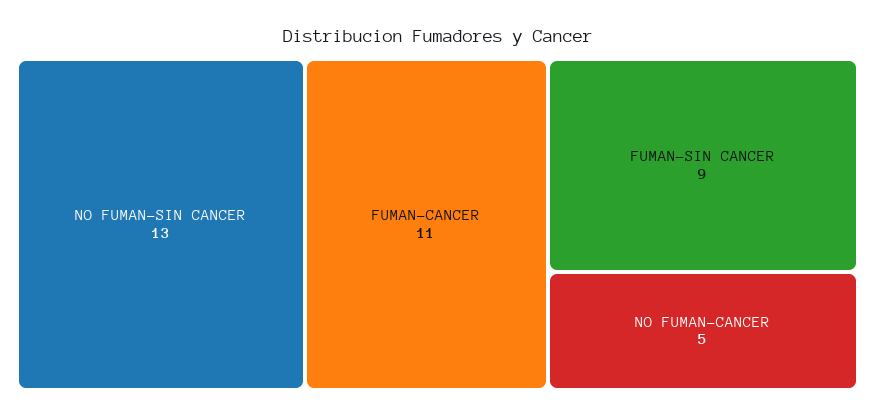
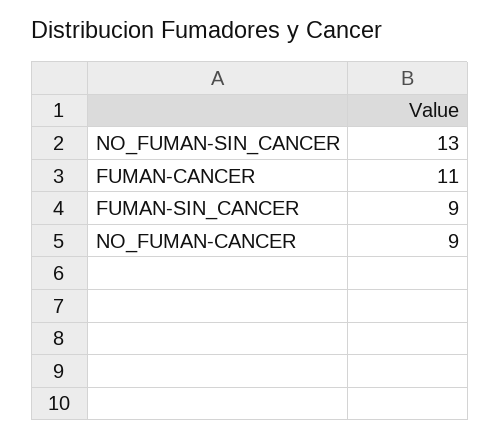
  {
    "NO FUMAN-SIN CANCER": 13,
    "FUMAN-CANCER": 11,
    "FUMAN-SIN CANCER": 9,
-   "NO FUMAN-CANCER": 5
+   "NO FUMAN-CANCER": 9
  }

